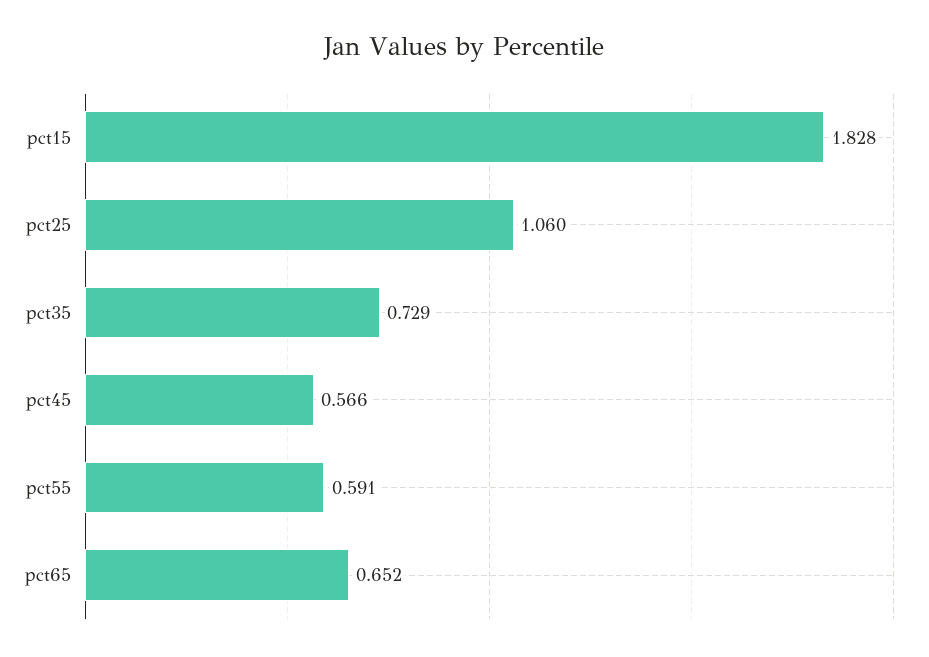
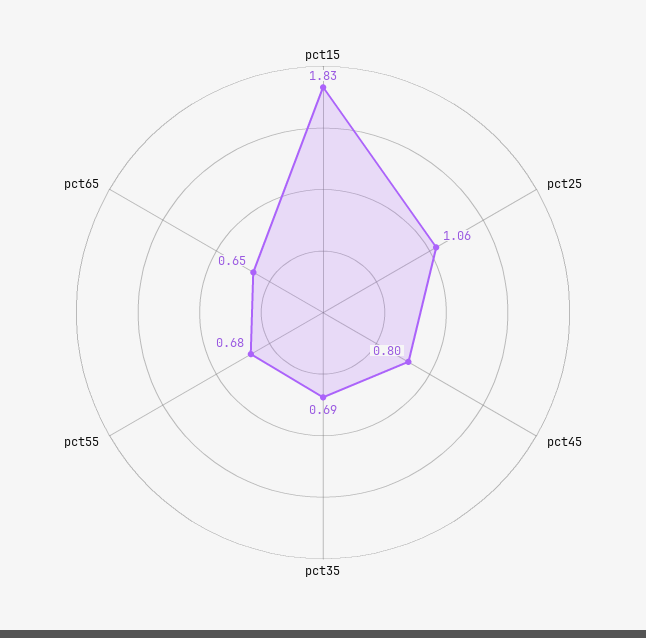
  {
    "pct15": 1.828,
    "pct25": 1.06,
-   "pct35": 0.729,
+   "pct35": 0.69,
-   "pct45": 0.566,
+   "pct45": 0.8,
-   "pct55": 0.591,
+   "pct55": 0.68,
    "pct65": 0.652
  }

